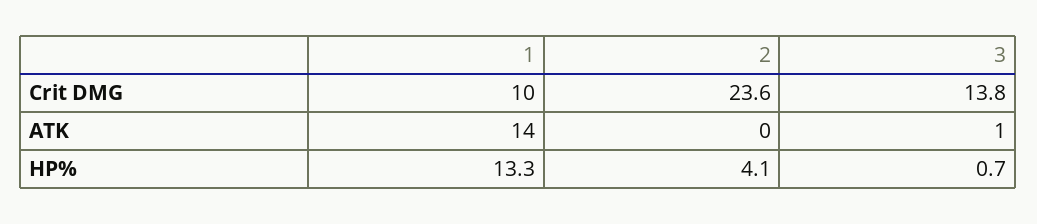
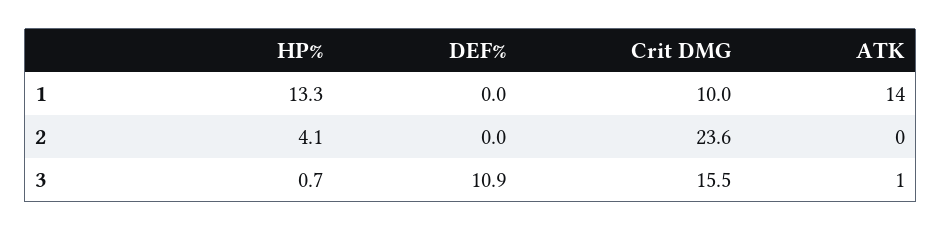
  {
    "1": {
      "Crit DMG": 10,
      "ATK": 14,
-     "HP%": 13.3
+     "HP%": 13.3,
+     "DEF%": 0
    },
    "2": {
      "Crit DMG": 23.6,
      "ATK": 0,
-     "HP%": 4.1
+     "HP%": 4.1,
+     "DEF%": 0
    },
    "3": {
-     "Crit DMG": 13.8,
+     "Crit DMG": 15.5,
      "ATK": 1,
-     "HP%": 0.7
+     "HP%": 0.7,
+     "DEF%": 10.9
    }
  }

